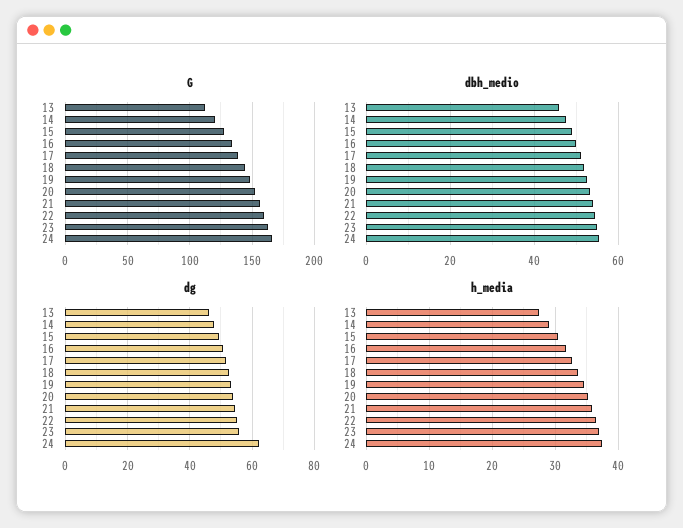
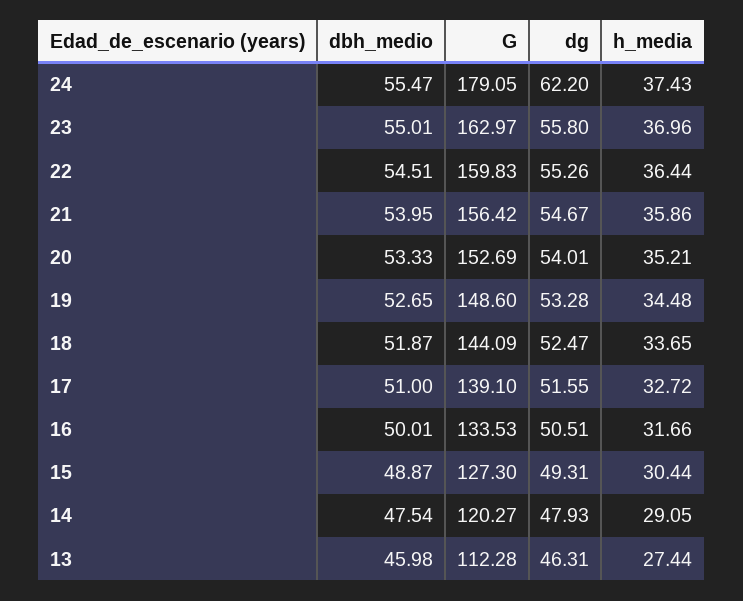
  {
    "G": {
      "13": 112.28,
      "14": 120.27,
      "15": 127.3,
      "16": 133.53,
      "17": 139.1,
      "18": 144.09,
      "19": 148.6,
      "20": 152.69,
      "21": 156.42,
      "22": 159.83,
      "23": 162.97,
-     "24": 165
+     "24": 179.05
    },
    "dbh_medio": {
      "13": 45.98,
      "14": 47.54,
      "15": 48.87,
      "16": 50.01,
      "17": 51,
      "18": 51.87,
      "19": 52.65,
      "20": 53.33,
      "21": 53.95,
      "22": 54.51,
      "23": 55.01,
      "24": 55.47
    },
    "dg": {
      "13": 46.31,
      "14": 47.93,
      "15": 49.31,
      "16": 50.51,
      "17": 51.55,
      "18": 52.47,
      "19": 53.28,
      "20": 54.01,
      "21": 54.67,
      "22": 55.26,
      "23": 55.8,
      "24": 62.2
    },
    "h_media": {
      "13": 27.44,
      "14": 29.05,
      "15": 30.44,
      "16": 31.66,
      "17": 32.72,
      "18": 33.65,
      "19": 34.48,
      "20": 35.21,
      "21": 35.86,
      "22": 36.44,
      "23": 36.96,
      "24": 37.43
    }
  }

